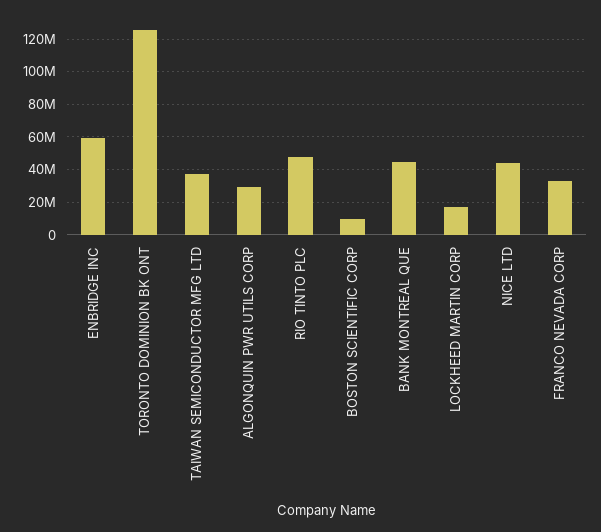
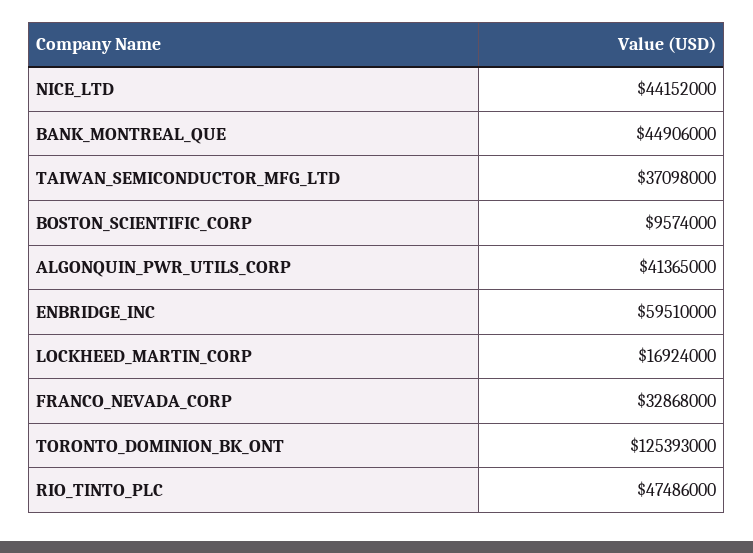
  {
    "ENBRIDGE INC": 59510000,
    "TORONTO DOMINION BK ONT": 125393000,
    "TAIWAN SEMICONDUCTOR MFG LTD": 37098000,
-   "ALGONQUIN PWR UTILS CORP": 30000000,
+   "ALGONQUIN PWR UTILS CORP": 41365000,
    "RIO TINTO PLC": 47486000,
    "BOSTON SCIENTIFIC CORP": 9574000,
    "BANK MONTREAL QUE": 44906000,
    "LOCKHEED MARTIN CORP": 16924000,
    "NICE LTD": 44152000,
    "FRANCO NEVADA CORP": 32868000
  }

